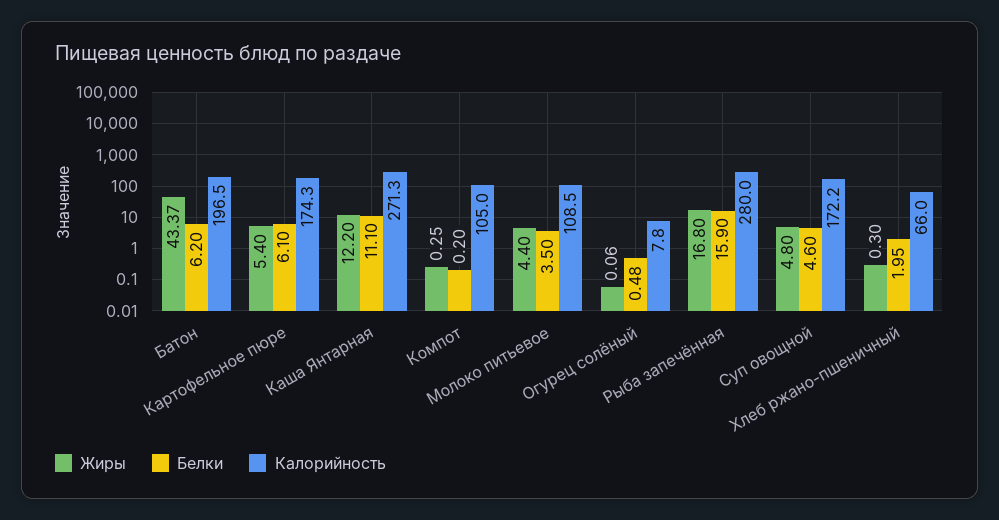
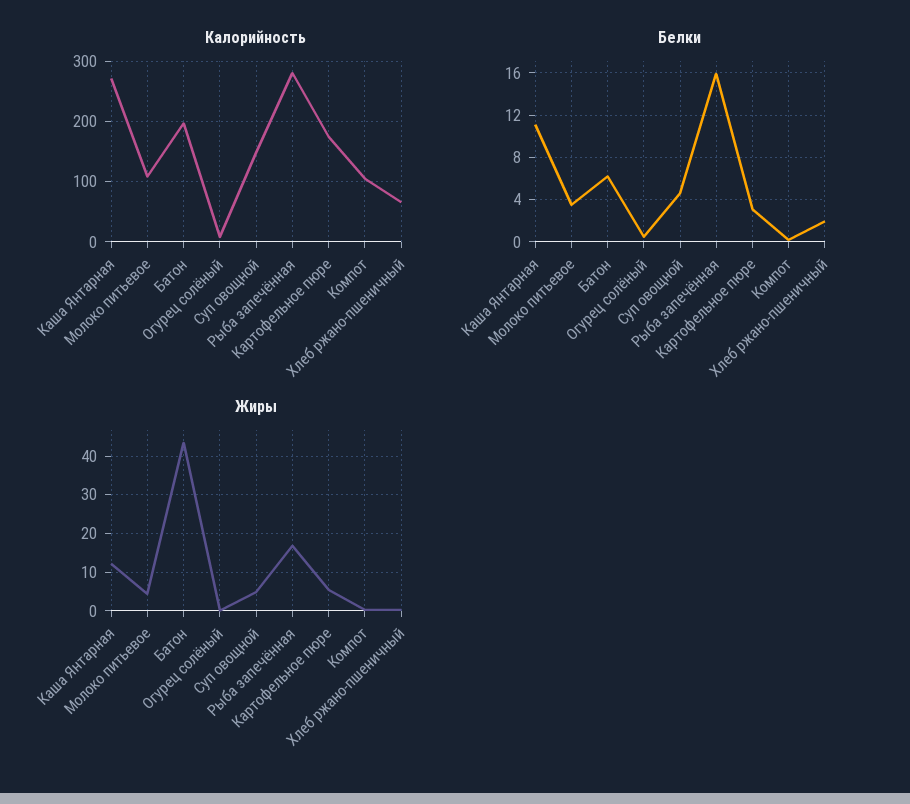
  {
    "Жиры": {
      "Батон": 43.37,
      "Картофельное пюре": 5.4,
      "Каша Янтарная": 12.2,
      "Компот": 0.25,
      "Молоко питьевое": 4.4,
      "Огурец солёный": 0.06,
      "Рыба запечённая": 16.8,
      "Суп овощной": 4.8,
      "Хлеб ржано-пшеничный": 0.3
    },
    "Белки": {
      "Батон": 6.2,
-     "Картофельное пюре": 6.1,
+     "Картофельное пюре": 3,
      "Каша Янтарная": 11.1,
      "Компот": 0.2,
      "Молоко питьевое": 3.5,
      "Огурец солёный": 0.48,
      "Рыба запечённая": 15.9,
      "Суп овощной": 4.6,
      "Хлеб ржано-пшеничный": 1.95
    },
    "Калорийность": {
      "Батон": 196.5,
      "Картофельное пюре": 174.3,
      "Каша Янтарная": 271.3,
      "Компот": 105,
      "Молоко питьевое": 108.5,
      "Огурец солёный": 7.8,
      "Рыба запечённая": 280,
-     "Суп овощной": 172.2,
+     "Суп овощной": 150,
      "Хлеб ржано-пшеничный": 66
    }
  }

